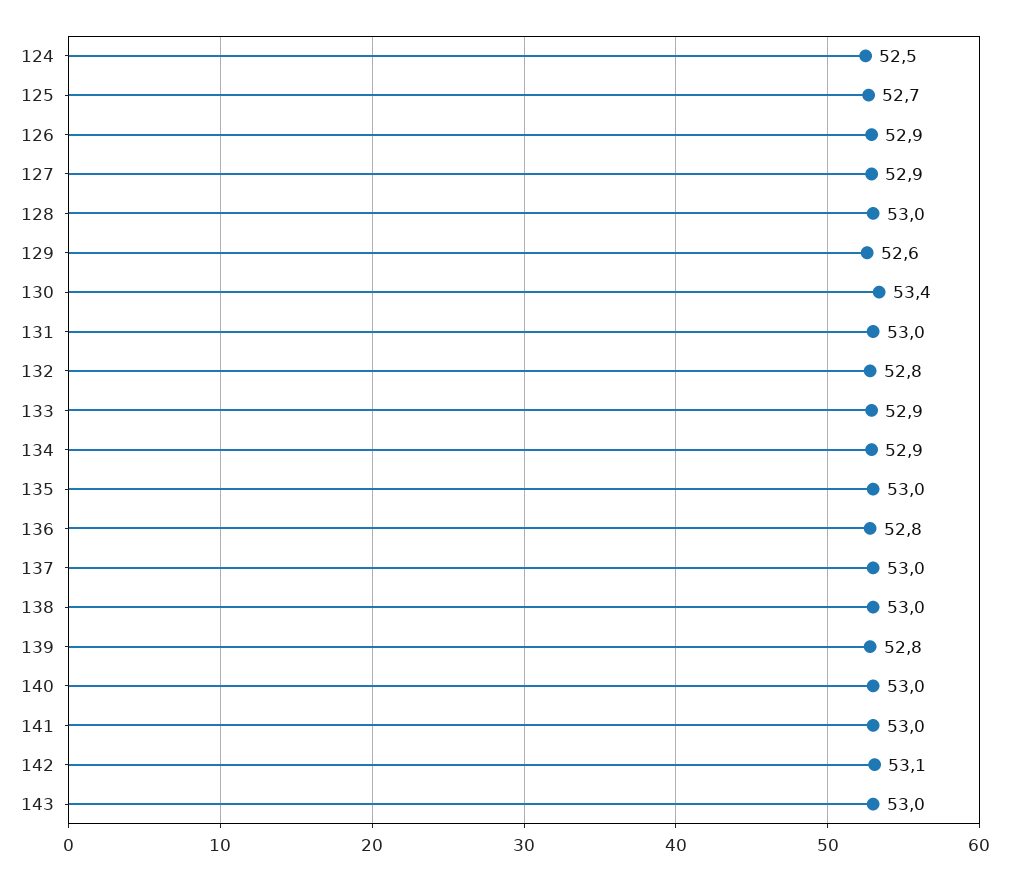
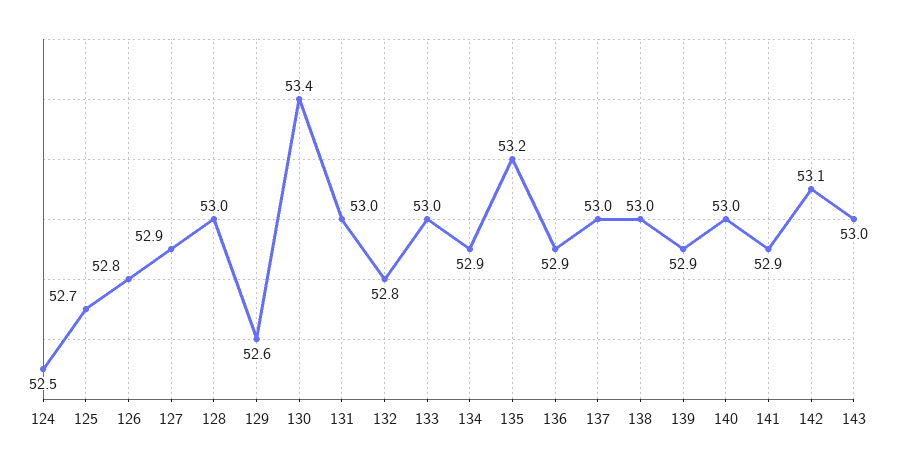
  {
    "124": 52.5,
    "125": 52.7,
-   "126": 52.9,
+   "126": 52.8,
    "127": 52.9,
    "128": 53,
    "129": 52.6,
    "130": 53.4,
    "131": 53,
    "132": 52.8,
-   "133": 52.9,
+   "133": 53,
    "134": 52.9,
-   "135": 53,
+   "135": 53.2,
-   "136": 52.8,
+   "136": 52.9,
    "137": 53,
    "138": 53,
-   "139": 52.8,
+   "139": 52.9,
    "140": 53,
-   "141": 53,
+   "141": 52.9,
    "142": 53.1,
    "143": 53
  }

